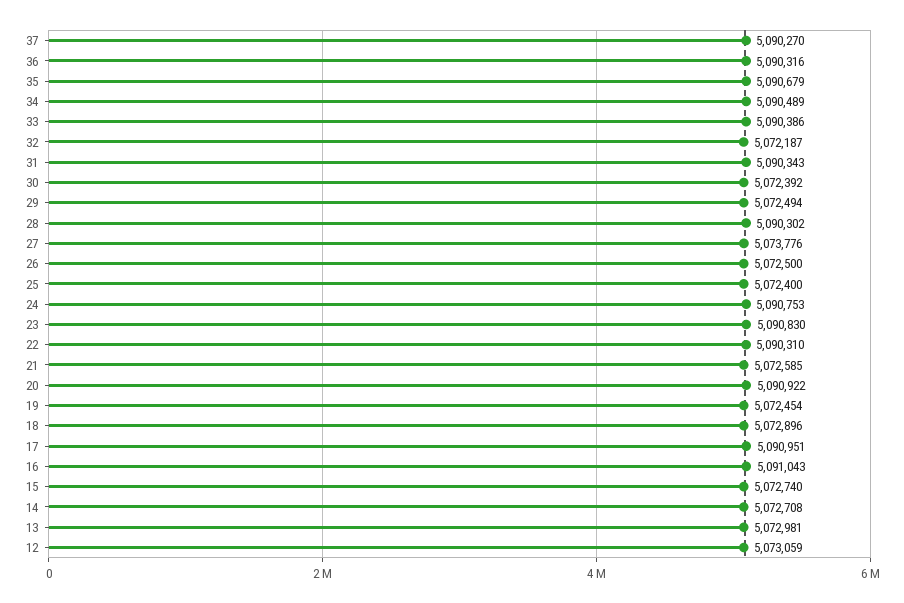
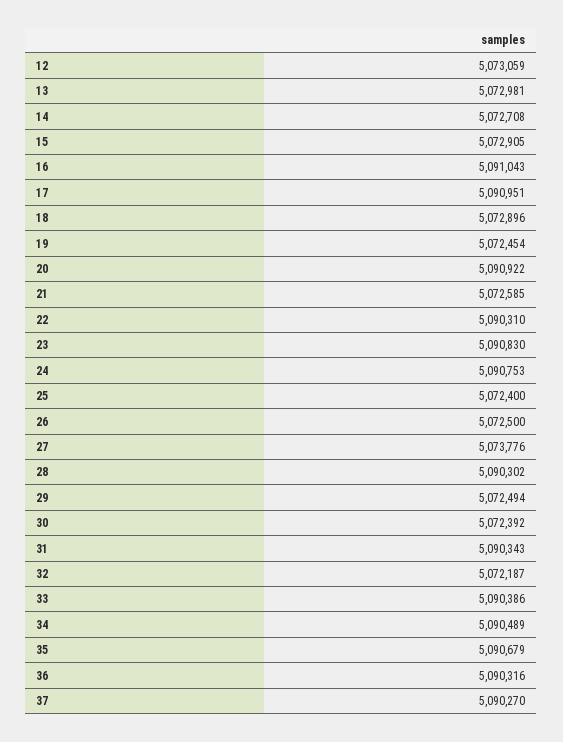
  {
    "37": 5090270,
    "36": 5090316,
    "35": 5090679,
    "34": 5090489,
    "33": 5090386,
    "32": 5072187,
    "31": 5090343,
    "30": 5072392,
    "29": 5072494,
    "28": 5090302,
    "27": 5073776,
    "26": 5072500,
    "25": 5072400,
    "24": 5090753,
    "23": 5090830,
    "22": 5090310,
    "21": 5072585,
    "20": 5090922,
    "19": 5072454,
    "18": 5072896,
    "17": 5090951,
    "16": 5091043,
-   "15": 5072740,
+   "15": 5072905,
    "14": 5072708,
    "13": 5072981,
    "12": 5073059
  }

